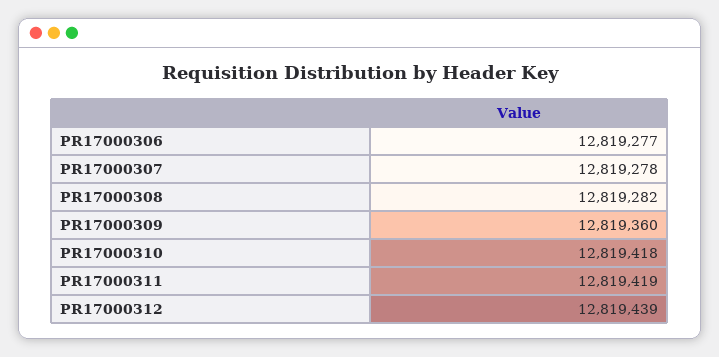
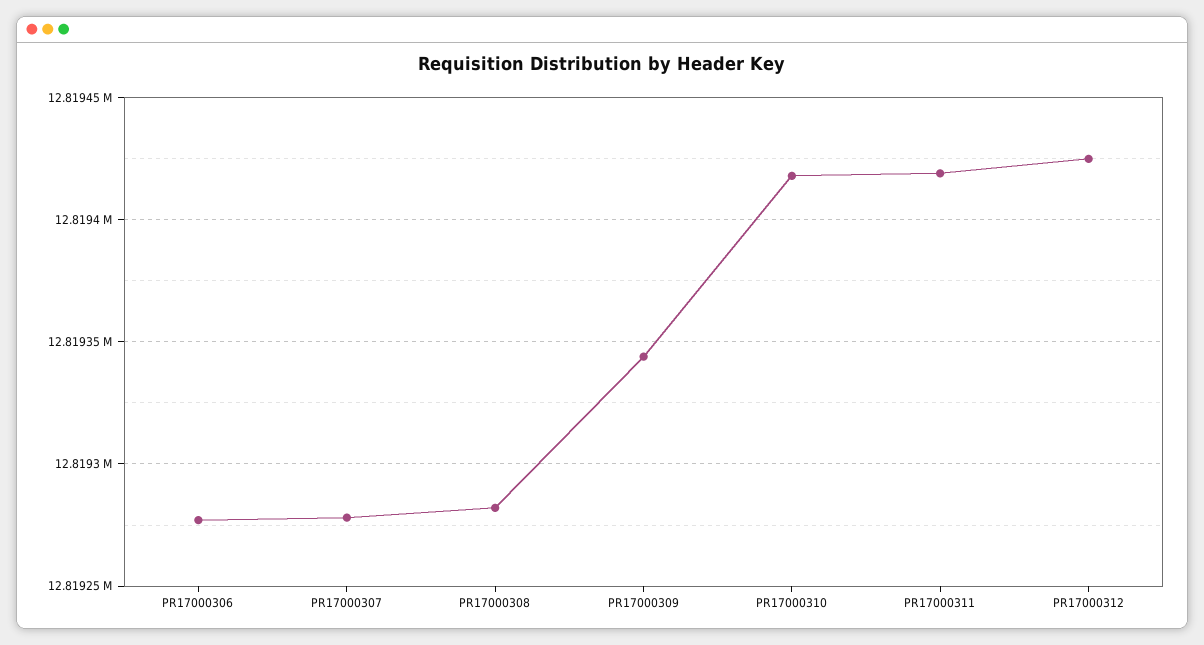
  {
    "PR17000306": 12819277,
    "PR17000307": 12819278,
    "PR17000308": 12819282,
-   "PR17000309": 12819360,
+   "PR17000309": 12819345,
    "PR17000310": 12819418,
    "PR17000311": 12819419,
-   "PR17000312": 12819439
+   "PR17000312": 12819425
  }

